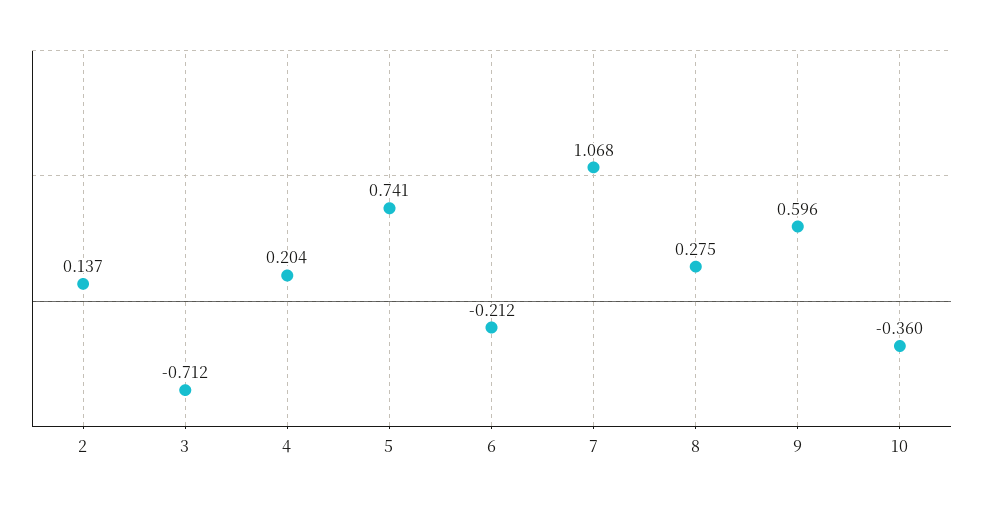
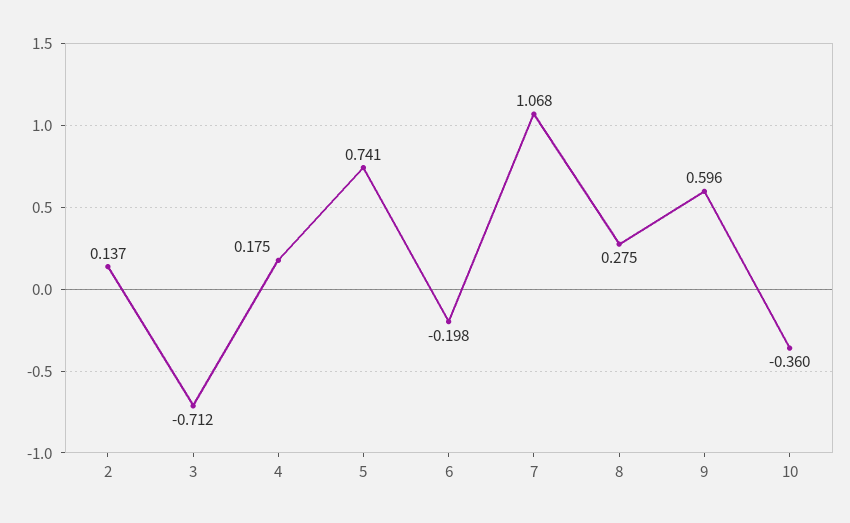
  {
    "2": 0.137,
    "3": -0.712,
-   "4": 0.204,
+   "4": 0.175,
    "5": 0.741,
-   "6": -0.212,
+   "6": -0.198,
    "7": 1.068,
    "8": 0.275,
    "9": 0.596,
    "10": -0.36
  }

